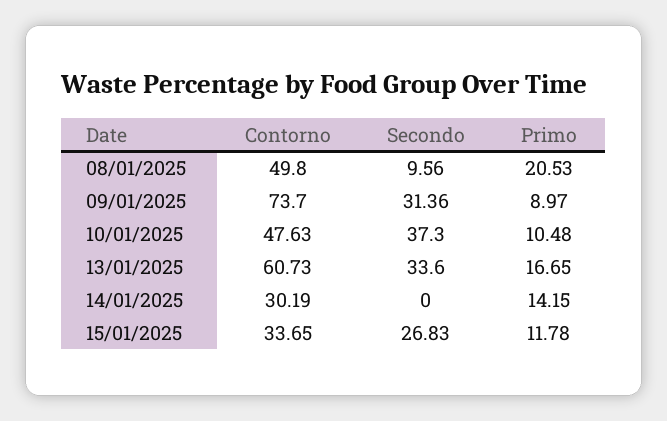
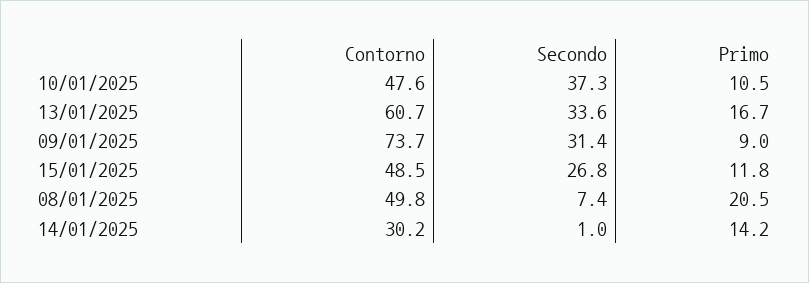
  {
    "Contorno": {
      "08/01/2025": 49.8,
      "09/01/2025": 73.7,
      "10/01/2025": 47.63,
      "13/01/2025": 60.73,
      "14/01/2025": 30.19,
-     "15/01/2025": 33.65
+     "15/01/2025": 48.5
    },
    "Secondo": {
-     "08/01/2025": 9.56,
+     "08/01/2025": 7.4,
      "09/01/2025": 31.36,
      "10/01/2025": 37.3,
      "13/01/2025": 33.6,
-     "14/01/2025": 0,
+     "14/01/2025": 1,
      "15/01/2025": 26.83
    },
    "Primo": {
      "08/01/2025": 20.53,
      "09/01/2025": 8.97,
      "10/01/2025": 10.48,
      "13/01/2025": 16.65,
      "14/01/2025": 14.15,
      "15/01/2025": 11.78
    }
  }

